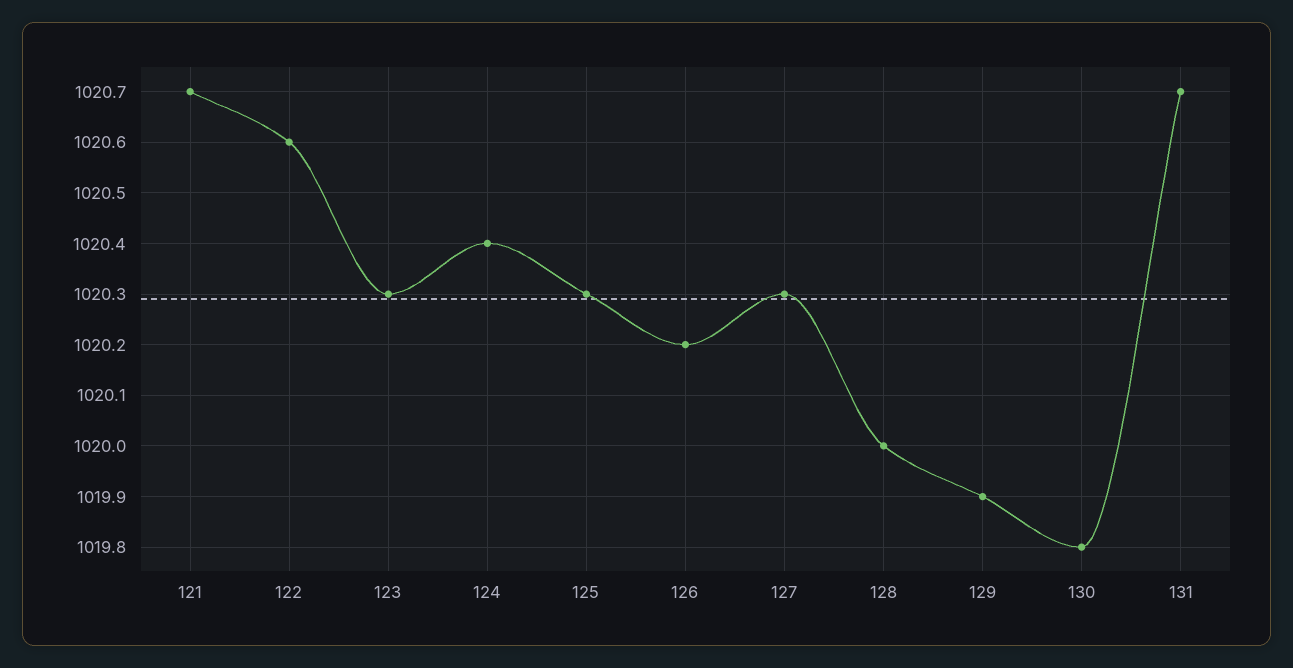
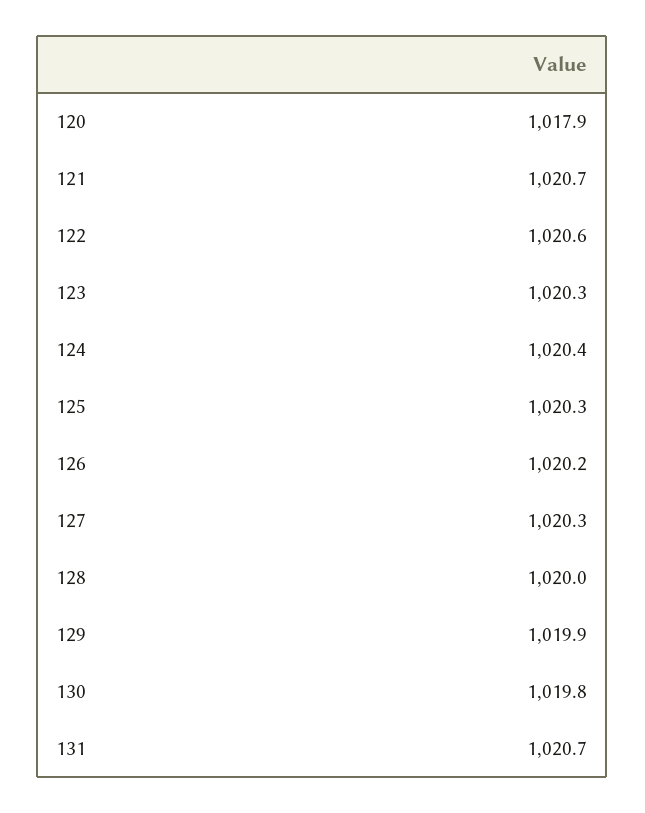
  {
    "121": 1020.7,
    "122": 1020.6,
    "123": 1020.3,
    "124": 1020.4,
    "125": 1020.3,
    "126": 1020.2,
    "127": 1020.3,
    "128": 1020,
    "129": 1019.9,
    "130": 1019.8,
-   "131": 1020.7
+   "131": 1020.7,
+   "120": 1017.9
  }

